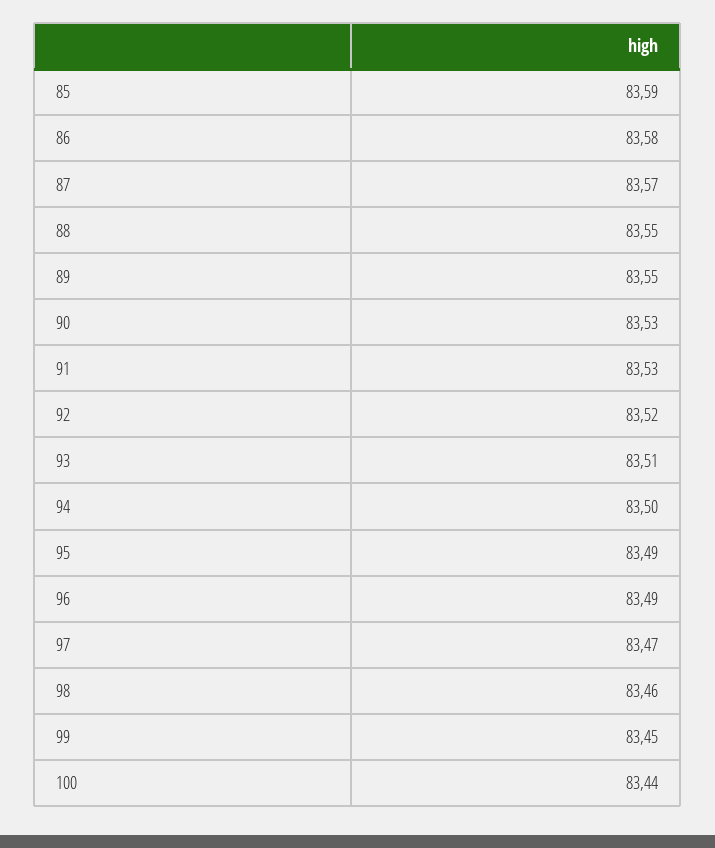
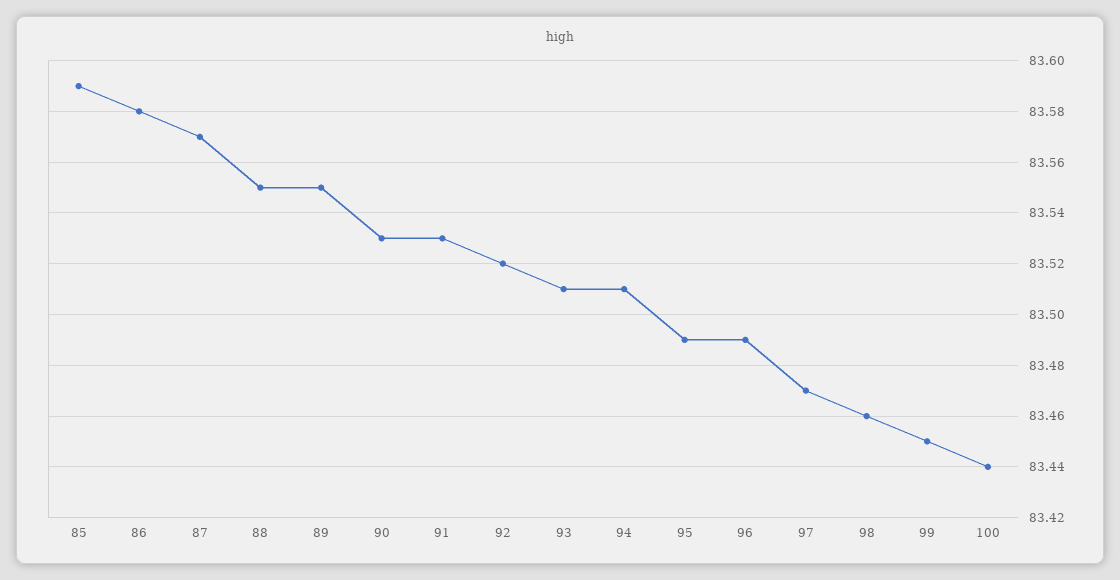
  {
    "85": 83.59,
    "86": 83.58,
    "87": 83.57,
    "88": 83.55,
    "89": 83.55,
    "90": 83.53,
    "91": 83.53,
    "92": 83.52,
    "93": 83.51,
-   "94": 83.5,
+   "94": 83.51,
    "95": 83.49,
    "96": 83.49,
    "97": 83.47,
    "98": 83.46,
    "99": 83.45,
    "100": 83.44
  }

